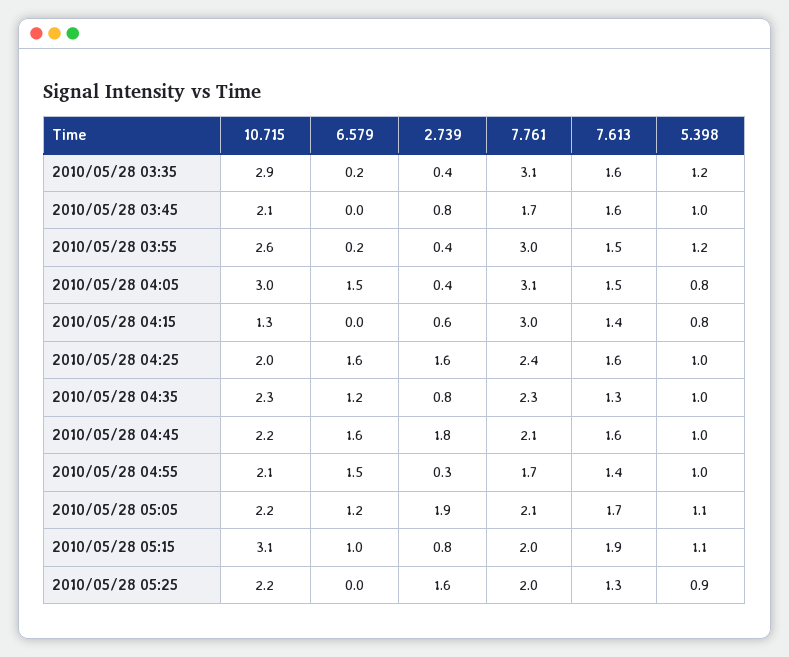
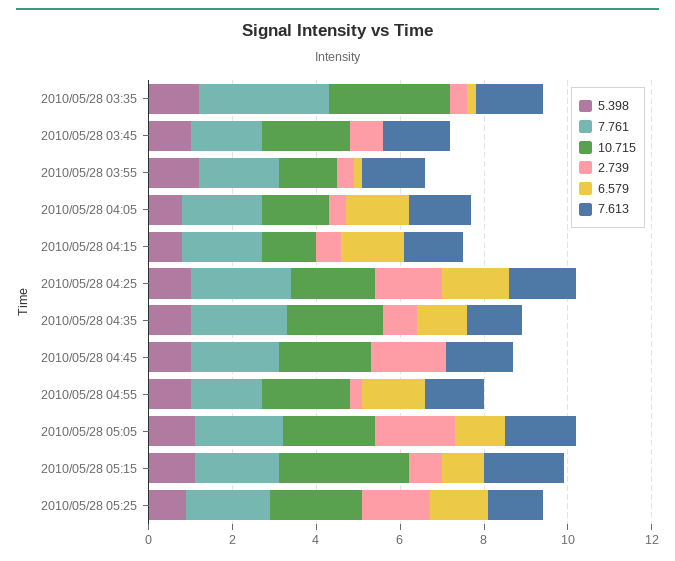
  {
    "10.715": {
      "2010/05/28 03:35": 2.9,
      "2010/05/28 03:45": 2.1,
-     "2010/05/28 03:55": 2.6,
+     "2010/05/28 03:55": 1.5,
-     "2010/05/28 04:05": 3,
+     "2010/05/28 04:05": 1.5,
      "2010/05/28 04:15": 1.3,
      "2010/05/28 04:25": 2,
      "2010/05/28 04:35": 2.3,
      "2010/05/28 04:45": 2.2,
      "2010/05/28 04:55": 2.1,
      "2010/05/28 05:05": 2.2,
      "2010/05/28 05:15": 3.1,
      "2010/05/28 05:25": 2.2
    },
    "6.579": {
      "2010/05/28 03:35": 0.2,
      "2010/05/28 03:45": 0,
      "2010/05/28 03:55": 0.2,
      "2010/05/28 04:05": 1.5,
-     "2010/05/28 04:15": 0,
+     "2010/05/28 04:15": 1.5,
      "2010/05/28 04:25": 1.6,
      "2010/05/28 04:35": 1.2,
-     "2010/05/28 04:45": 1.6,
+     "2010/05/28 04:45": 0,
      "2010/05/28 04:55": 1.5,
      "2010/05/28 05:05": 1.2,
      "2010/05/28 05:15": 1,
-     "2010/05/28 05:25": 0
+     "2010/05/28 05:25": 1.5
    },
    "2.739": {
      "2010/05/28 03:35": 0.4,
      "2010/05/28 03:45": 0.8,
      "2010/05/28 03:55": 0.4,
      "2010/05/28 04:05": 0.4,
      "2010/05/28 04:15": 0.6,
      "2010/05/28 04:25": 1.6,
      "2010/05/28 04:35": 0.8,
      "2010/05/28 04:45": 1.8,
      "2010/05/28 04:55": 0.3,
      "2010/05/28 05:05": 1.9,
      "2010/05/28 05:15": 0.8,
      "2010/05/28 05:25": 1.6
    },
    "7.761": {
      "2010/05/28 03:35": 3.1,
      "2010/05/28 03:45": 1.7,
-     "2010/05/28 03:55": 3,
+     "2010/05/28 03:55": 2,
-     "2010/05/28 04:05": 3.1,
+     "2010/05/28 04:05": 2,
-     "2010/05/28 04:15": 3,
+     "2010/05/28 04:15": 2,
      "2010/05/28 04:25": 2.4,
      "2010/05/28 04:35": 2.3,
      "2010/05/28 04:45": 2.1,
      "2010/05/28 04:55": 1.7,
      "2010/05/28 05:05": 2.1,
      "2010/05/28 05:15": 2,
      "2010/05/28 05:25": 2
    },
    "7.613": {
      "2010/05/28 03:35": 1.6,
      "2010/05/28 03:45": 1.6,
      "2010/05/28 03:55": 1.5,
      "2010/05/28 04:05": 1.5,
      "2010/05/28 04:15": 1.4,
      "2010/05/28 04:25": 1.6,
      "2010/05/28 04:35": 1.3,
      "2010/05/28 04:45": 1.6,
      "2010/05/28 04:55": 1.4,
      "2010/05/28 05:05": 1.7,
      "2010/05/28 05:15": 1.9,
      "2010/05/28 05:25": 1.3
    },
    "5.398": {
      "2010/05/28 03:35": 1.2,
      "2010/05/28 03:45": 1,
      "2010/05/28 03:55": 1.2,
      "2010/05/28 04:05": 0.8,
      "2010/05/28 04:15": 0.8,
      "2010/05/28 04:25": 1,
      "2010/05/28 04:35": 1,
      "2010/05/28 04:45": 1,
      "2010/05/28 04:55": 1,
      "2010/05/28 05:05": 1.1,
      "2010/05/28 05:15": 1.1,
      "2010/05/28 05:25": 0.9
    }
  }

